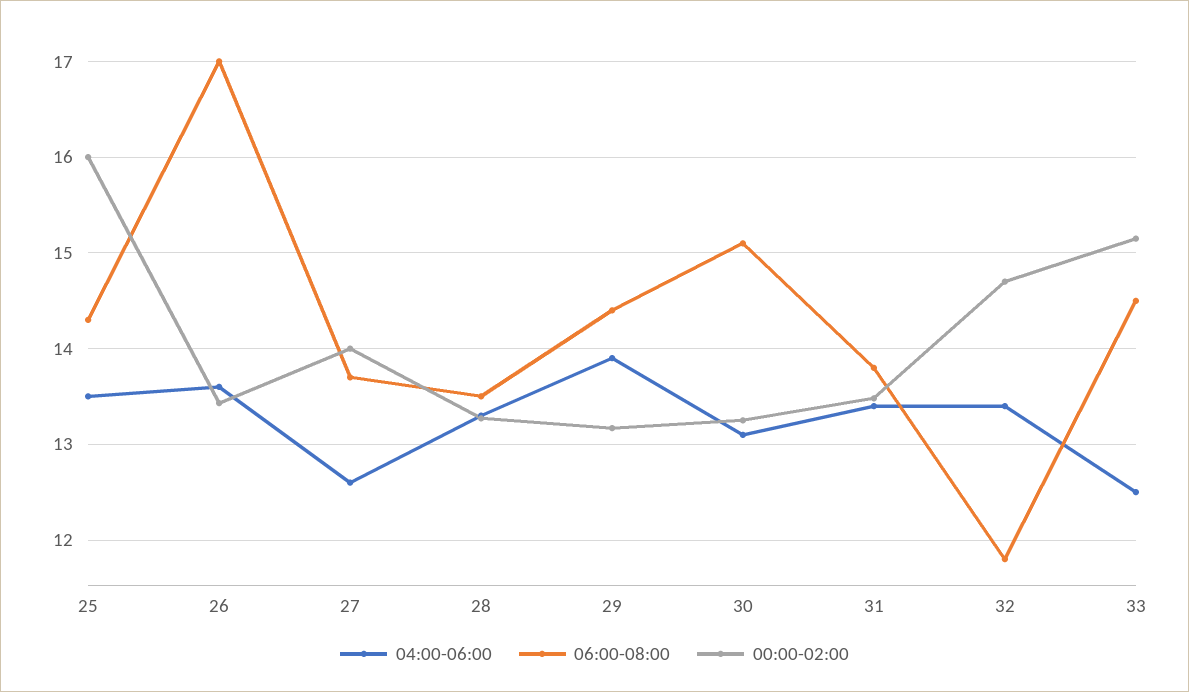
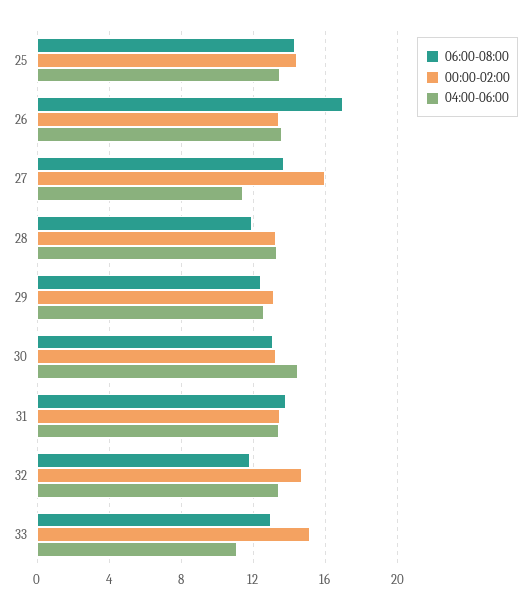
  {
    "04:00-06:00": {
      "25": 13.5,
      "26": 13.6,
-     "27": 12.6,
+     "27": 11.5,
      "28": 13.3,
-     "29": 13.9,
+     "29": 12.5,
-     "30": 13.1,
+     "30": 14.5,
      "31": 13.4,
      "32": 13.4,
-     "33": 12.5
+     "33": 11
    },
    "06:00-08:00": {
      "25": 14.3,
      "26": 17,
      "27": 13.7,
-     "28": 13.5,
+     "28": 12,
-     "29": 14.4,
+     "29": 12.5,
-     "30": 15.1,
+     "30": 13,
      "31": 13.8,
      "32": 11.8,
-     "33": 14.5
+     "33": 13
    },
    "00:00-02:00": {
-     "25": 16,
+     "25": 14.5,
      "26": 13.4,
-     "27": 14,
+     "27": 16,
      "28": 13.3,
      "29": 13.2,
      "30": 13.3,
      "31": 13.5,
      "32": 14.7,
      "33": 15.2
    }
  }

